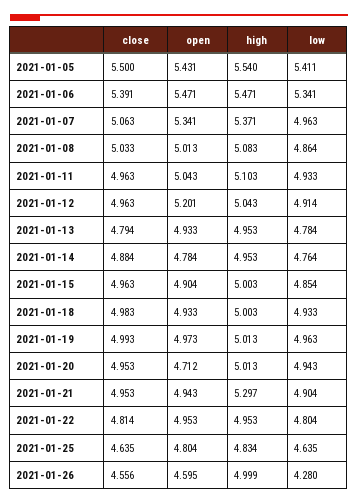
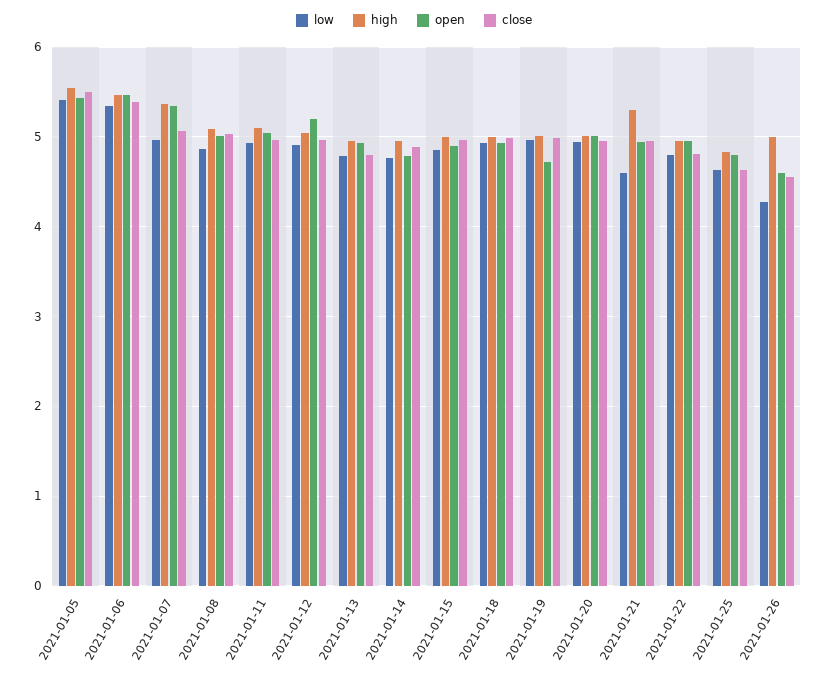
  {
    "close": {
      "2021-01-05": 5.5,
      "2021-01-06": 5.391,
      "2021-01-07": 5.063,
      "2021-01-08": 5.033,
      "2021-01-11": 4.963,
      "2021-01-12": 4.963,
      "2021-01-13": 4.794,
      "2021-01-14": 4.884,
      "2021-01-15": 4.963,
      "2021-01-18": 4.983,
      "2021-01-19": 4.993,
      "2021-01-20": 4.953,
      "2021-01-21": 4.953,
      "2021-01-22": 4.814,
      "2021-01-25": 4.635,
      "2021-01-26": 4.556
    },
    "open": {
      "2021-01-05": 5.431,
      "2021-01-06": 5.471,
      "2021-01-07": 5.341,
      "2021-01-08": 5.013,
      "2021-01-11": 5.043,
      "2021-01-12": 5.201,
      "2021-01-13": 4.933,
      "2021-01-14": 4.784,
      "2021-01-15": 4.904,
      "2021-01-18": 4.933,
-     "2021-01-19": 4.973,
+     "2021-01-19": 4.7,
-     "2021-01-20": 4.712,
+     "2021-01-20": 5,
      "2021-01-21": 4.943,
      "2021-01-22": 4.953,
      "2021-01-25": 4.804,
      "2021-01-26": 4.595
    },
    "high": {
      "2021-01-05": 5.54,
      "2021-01-06": 5.471,
      "2021-01-07": 5.371,
      "2021-01-08": 5.083,
      "2021-01-11": 5.103,
      "2021-01-12": 5.043,
      "2021-01-13": 4.953,
      "2021-01-14": 4.953,
      "2021-01-15": 5.003,
      "2021-01-18": 5.003,
      "2021-01-19": 5.013,
      "2021-01-20": 5.013,
      "2021-01-21": 5.297,
      "2021-01-22": 4.953,
      "2021-01-25": 4.834,
      "2021-01-26": 4.999
    },
    "low": {
      "2021-01-05": 5.411,
      "2021-01-06": 5.341,
      "2021-01-07": 4.963,
      "2021-01-08": 4.864,
      "2021-01-11": 4.933,
      "2021-01-12": 4.914,
      "2021-01-13": 4.784,
      "2021-01-14": 4.764,
      "2021-01-15": 4.854,
      "2021-01-18": 4.933,
      "2021-01-19": 4.963,
      "2021-01-20": 4.943,
-     "2021-01-21": 4.904,
+     "2021-01-21": 4.6,
      "2021-01-22": 4.804,
      "2021-01-25": 4.635,
      "2021-01-26": 4.28
    }
  }

